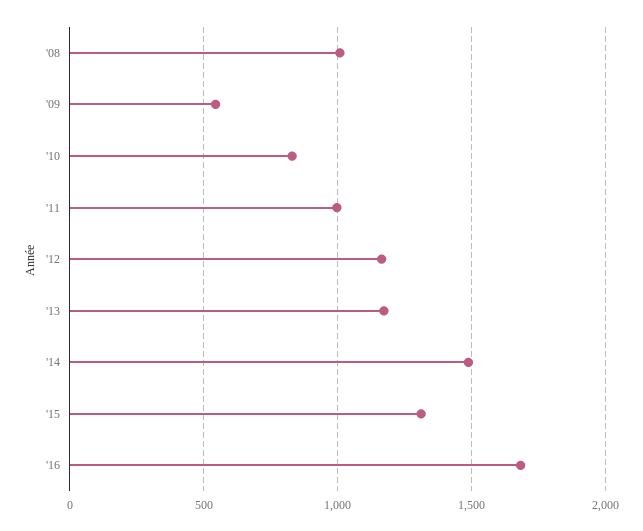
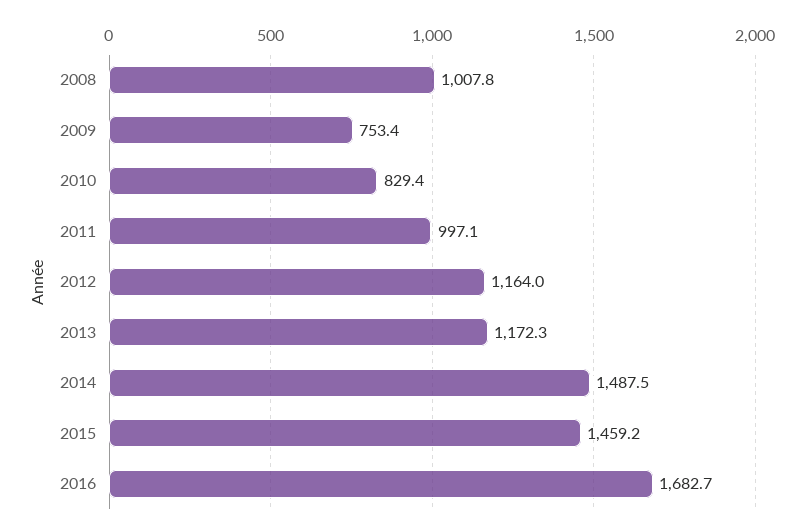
  {
    "'08": 1007.8,
-   "'09": 550,
+   "'09": 753.4,
    "'10": 829.4,
    "'11": 997.1,
    "'12": 1164,
    "'13": 1172.3,
    "'14": 1487.5,
-   "'15": 1300,
+   "'15": 1459.2,
    "'16": 1682.7
  }

